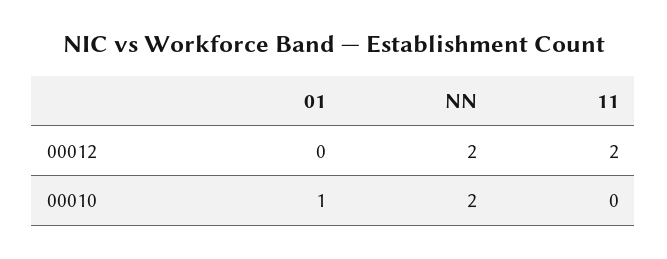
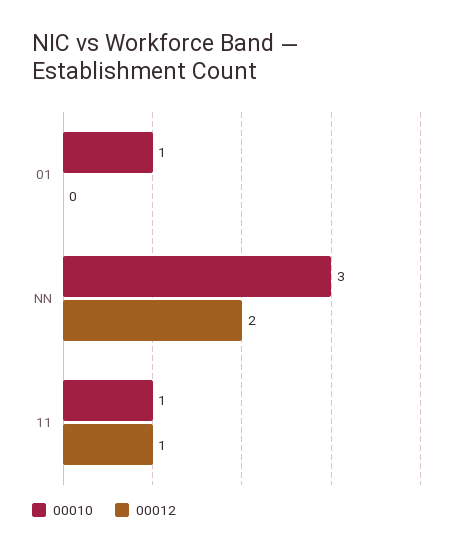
  {
    "00012": {
      "01": 0,
      "NN": 2,
-     "11": 2
+     "11": 1
    },
    "00010": {
      "01": 1,
-     "NN": 2,
+     "NN": 3,
-     "11": 0
+     "11": 1
    }
  }

